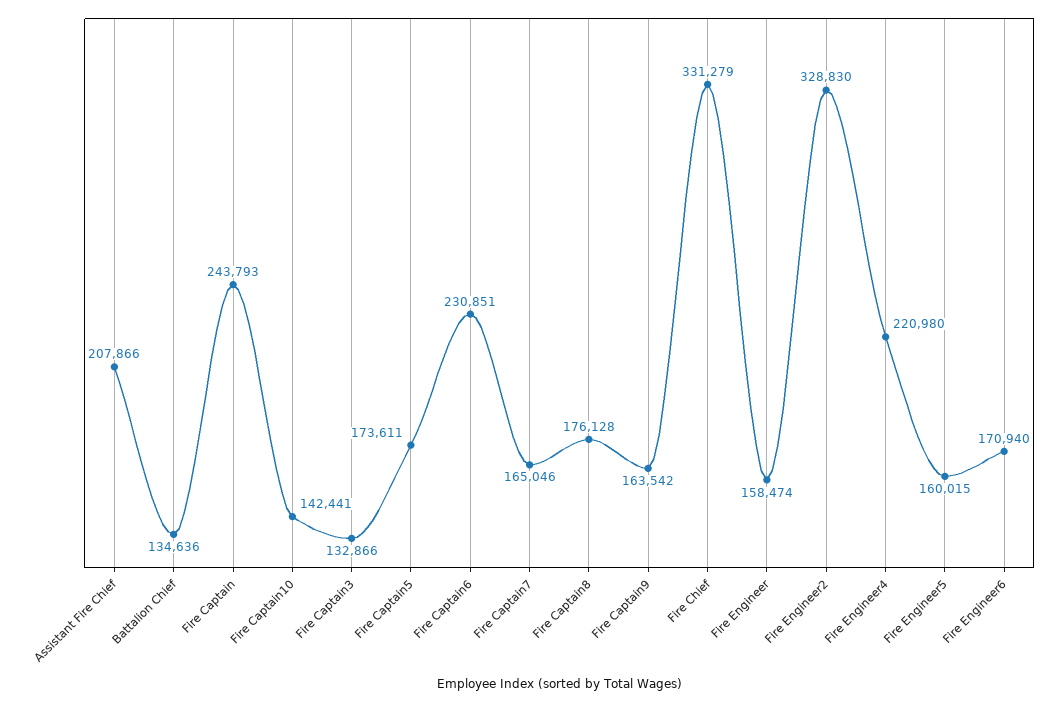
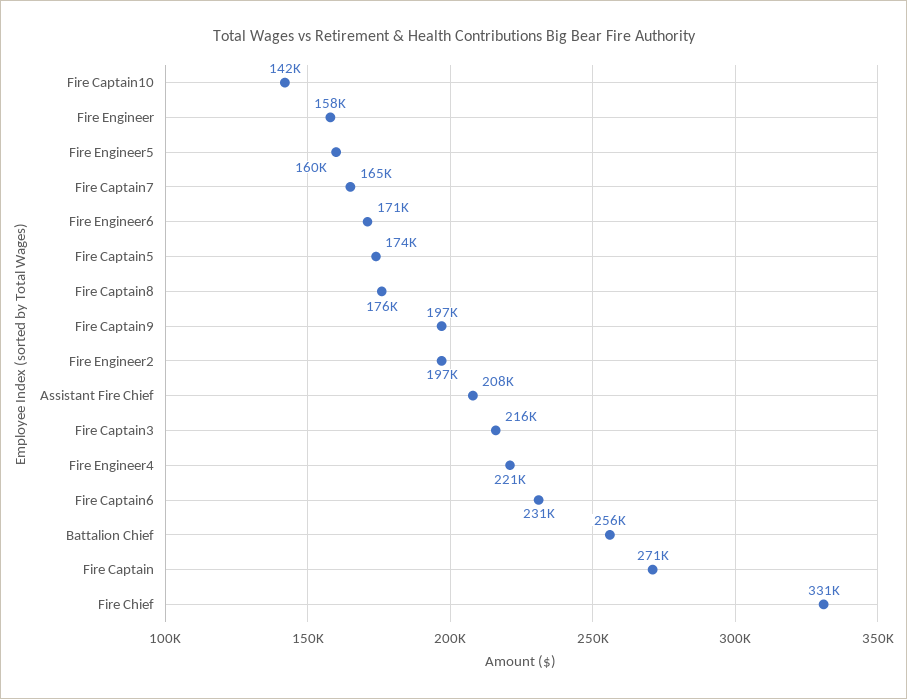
  {
    "Assistant Fire Chief": 207866,
-   "Battalion Chief": 134636,
+   "Battalion Chief": 256000,
-   "Fire Captain": 243793,
+   "Fire Captain": 271000,
    "Fire Captain10": 142441,
-   "Fire Captain3": 132866,
+   "Fire Captain3": 216000,
    "Fire Captain5": 173611,
    "Fire Captain6": 230851,
    "Fire Captain7": 165046,
    "Fire Captain8": 176128,
-   "Fire Captain9": 163542,
+   "Fire Captain9": 197000,
    "Fire Chief": 331279,
    "Fire Engineer": 158474,
-   "Fire Engineer2": 328830,
+   "Fire Engineer2": 197000,
    "Fire Engineer4": 220980,
    "Fire Engineer5": 160015,
    "Fire Engineer6": 170940
  }

